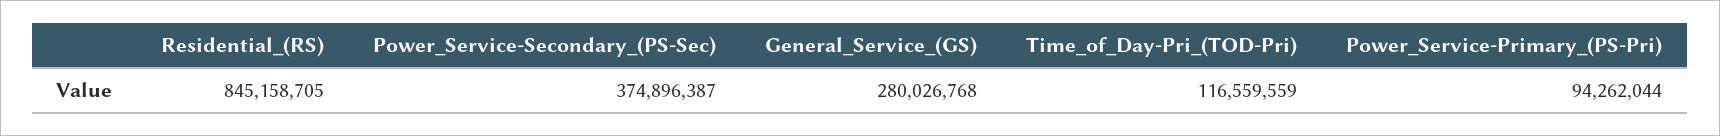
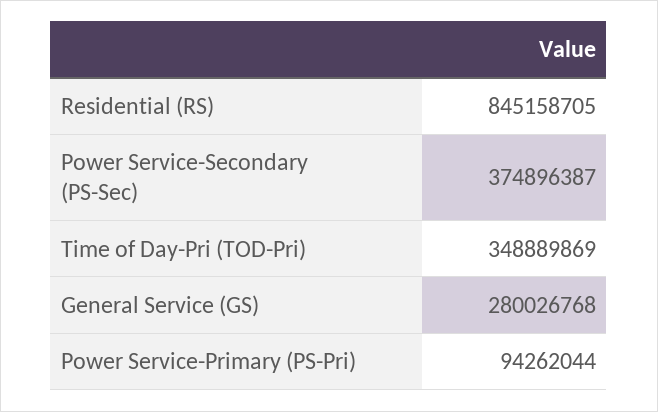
  {
    "Residential_(RS)": 845158705,
    "Power_Service-Secondary_(PS-Sec)": 374896387,
    "General_Service_(GS)": 280026768,
-   "Time_of_Day-Pri_(TOD-Pri)": 116559559,
+   "Time_of_Day-Pri_(TOD-Pri)": 348889869,
    "Power_Service-Primary_(PS-Pri)": 94262044
  }

